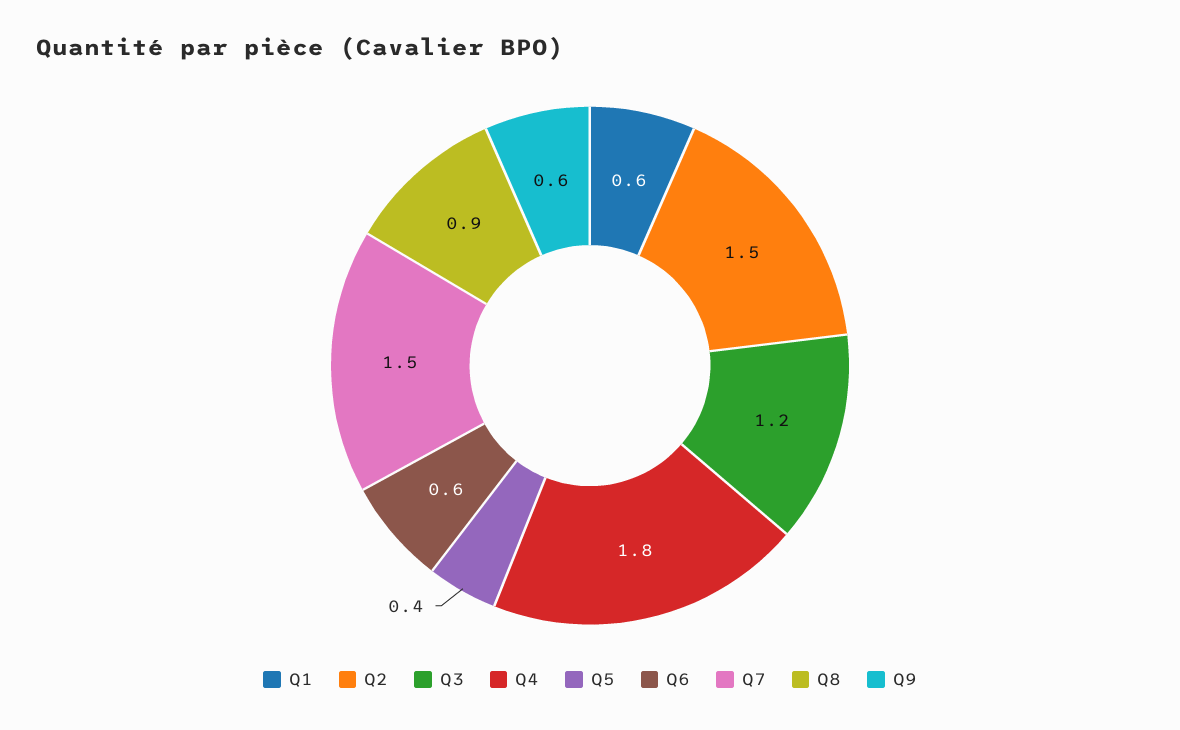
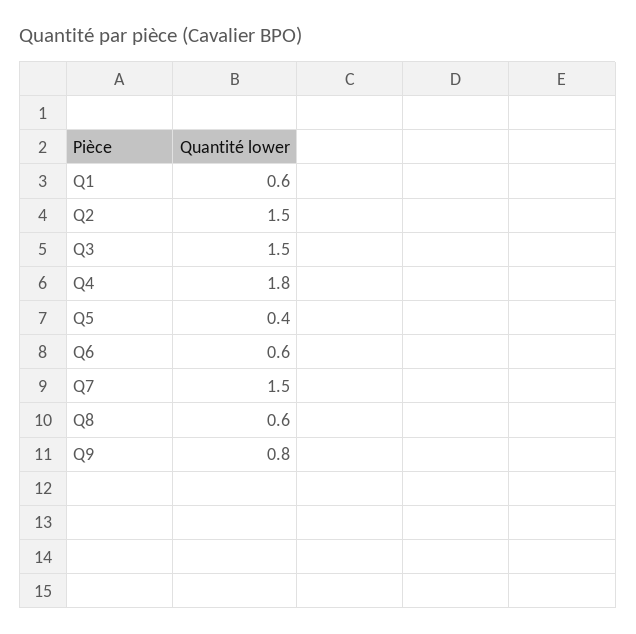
  {
    "Q1": 0.6,
    "Q2": 1.5,
-   "Q3": 1.2,
+   "Q3": 1.5,
    "Q4": 1.8,
    "Q5": 0.4,
    "Q6": 0.6,
    "Q7": 1.5,
-   "Q8": 0.9,
+   "Q8": 0.6,
-   "Q9": 0.6
+   "Q9": 0.8
  }

